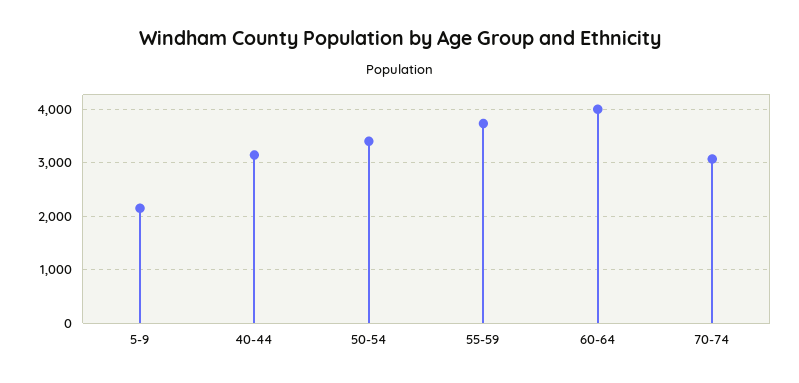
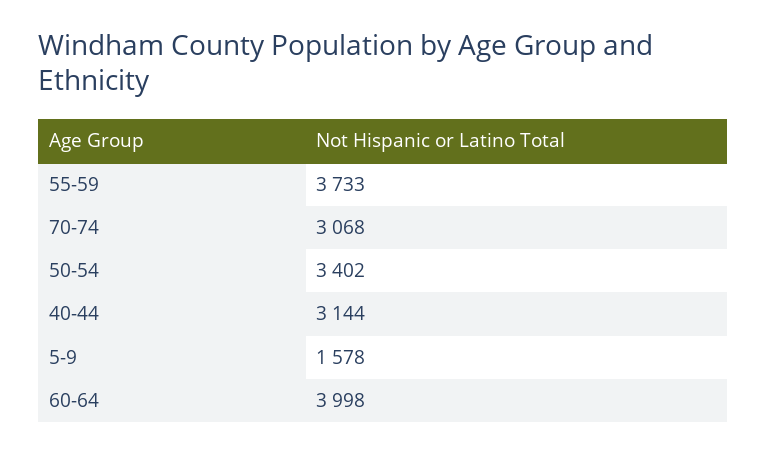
  {
-   "5-9": 2200,
+   "5-9": 1578,
    "40-44": 3144,
    "50-54": 3402,
    "55-59": 3733,
    "60-64": 3998,
    "70-74": 3068
  }

